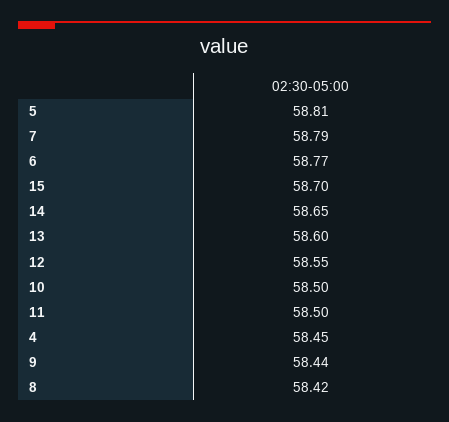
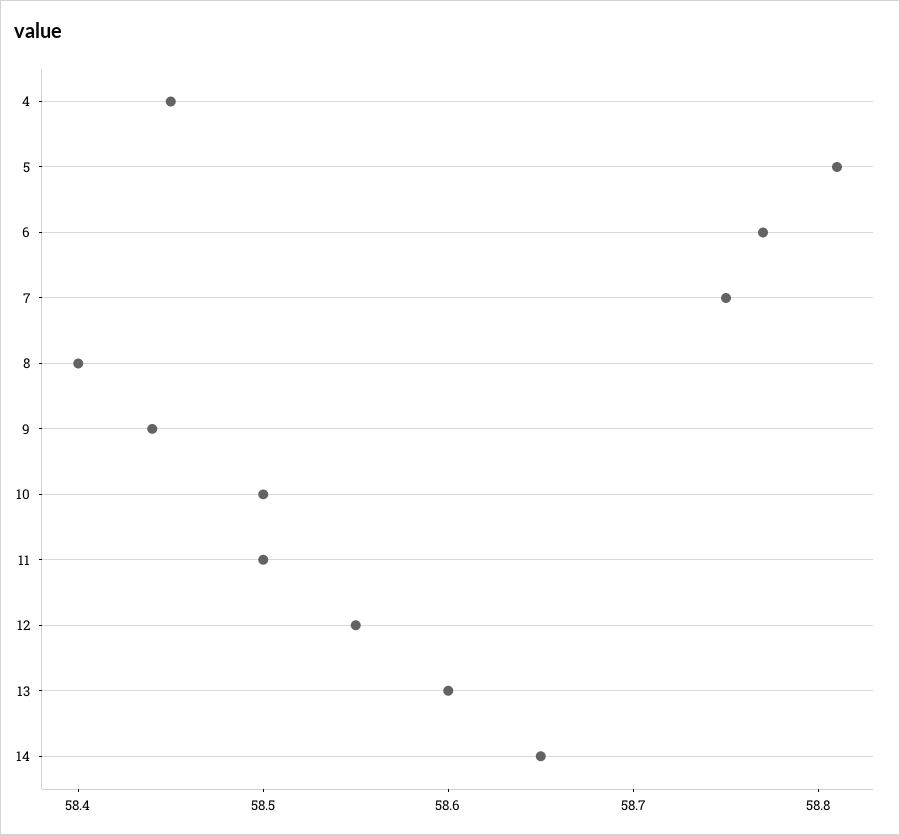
  {
    "5": 58.81,
-   "7": 58.79,
+   "7": 58.75,
    "6": 58.77,
-   "15": 58.7,
    "14": 58.65,
    "13": 58.6,
    "12": 58.55,
    "10": 58.5,
    "11": 58.5,
    "4": 58.45,
    "9": 58.44,
-   "8": 58.42
+   "8": 58.4
  }

